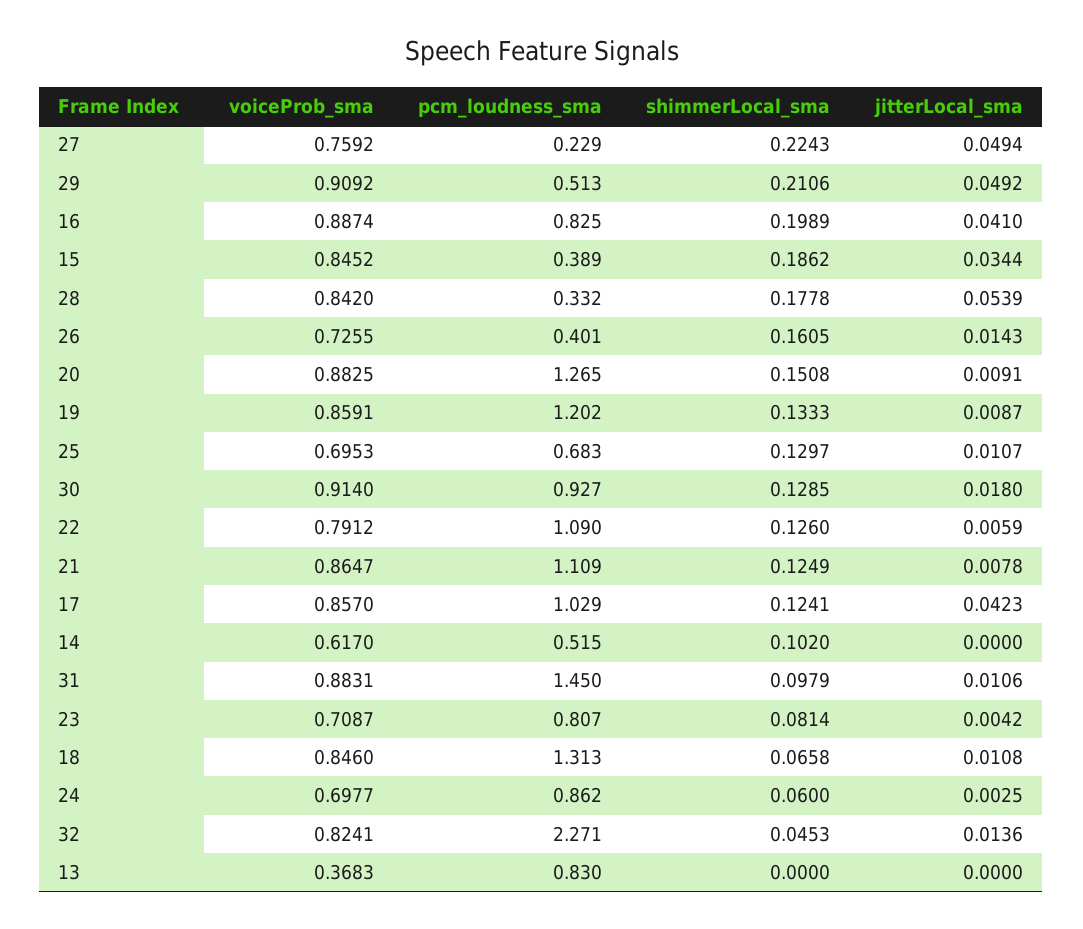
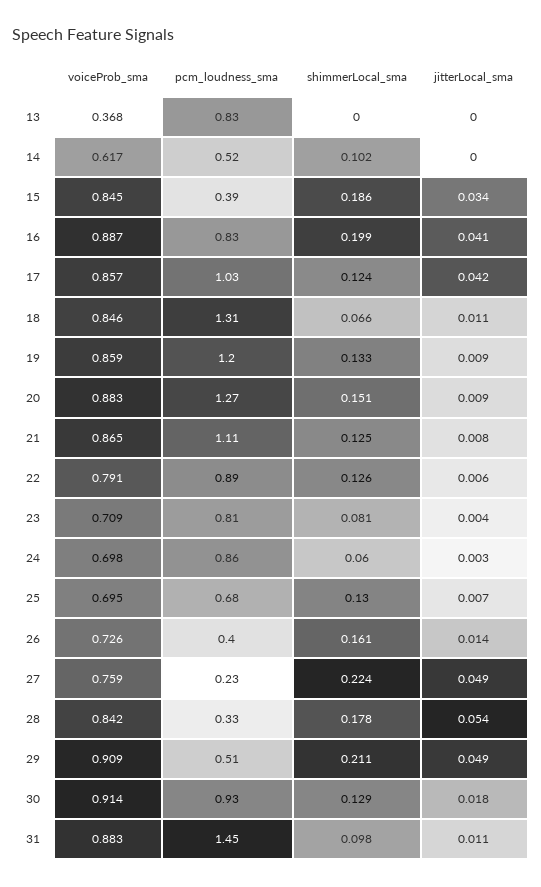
  {
    "voiceProb_sma": {
      "27": 0.7592,
      "29": 0.9092,
      "16": 0.8874,
      "15": 0.8452,
      "28": 0.842,
      "26": 0.7255,
      "20": 0.8825,
      "19": 0.8591,
      "25": 0.6953,
      "30": 0.914,
      "22": 0.7912,
      "21": 0.8647,
      "17": 0.857,
      "14": 0.617,
      "31": 0.8831,
      "23": 0.7087,
      "18": 0.846,
      "24": 0.6977,
-     "32": 0.8241,
      "13": 0.3683
    },
    "pcm_loudness_sma": {
      "27": 0.229,
      "29": 0.513,
      "16": 0.825,
      "15": 0.389,
      "28": 0.332,
      "26": 0.401,
      "20": 1.265,
      "19": 1.202,
      "25": 0.683,
      "30": 0.927,
-     "22": 1.09,
+     "22": 0.89,
      "21": 1.109,
      "17": 1.029,
      "14": 0.515,
      "31": 1.45,
      "23": 0.807,
      "18": 1.313,
      "24": 0.862,
-     "32": 2.271,
      "13": 0.83
    },
    "shimmerLocal_sma": {
      "27": 0.2243,
      "29": 0.2106,
      "16": 0.1989,
      "15": 0.1862,
      "28": 0.1778,
      "26": 0.1605,
      "20": 0.1508,
      "19": 0.1333,
      "25": 0.1297,
      "30": 0.1285,
      "22": 0.126,
      "21": 0.1249,
      "17": 0.1241,
      "14": 0.102,
      "31": 0.0979,
      "23": 0.0814,
      "18": 0.0658,
      "24": 0.06,
-     "32": 0.0453,
      "13": 0
    },
    "jitterLocal_sma": {
      "27": 0.0494,
      "29": 0.0492,
      "16": 0.041,
      "15": 0.0344,
      "28": 0.0539,
      "26": 0.0143,
      "20": 0.0091,
      "19": 0.0087,
-     "25": 0.0107,
+     "25": 0.007,
      "30": 0.018,
      "22": 0.0059,
      "21": 0.0078,
      "17": 0.0423,
      "14": 0,
      "31": 0.0106,
      "23": 0.0042,
      "18": 0.0108,
      "24": 0.0025,
-     "32": 0.0136,
      "13": 0
    }
  }

